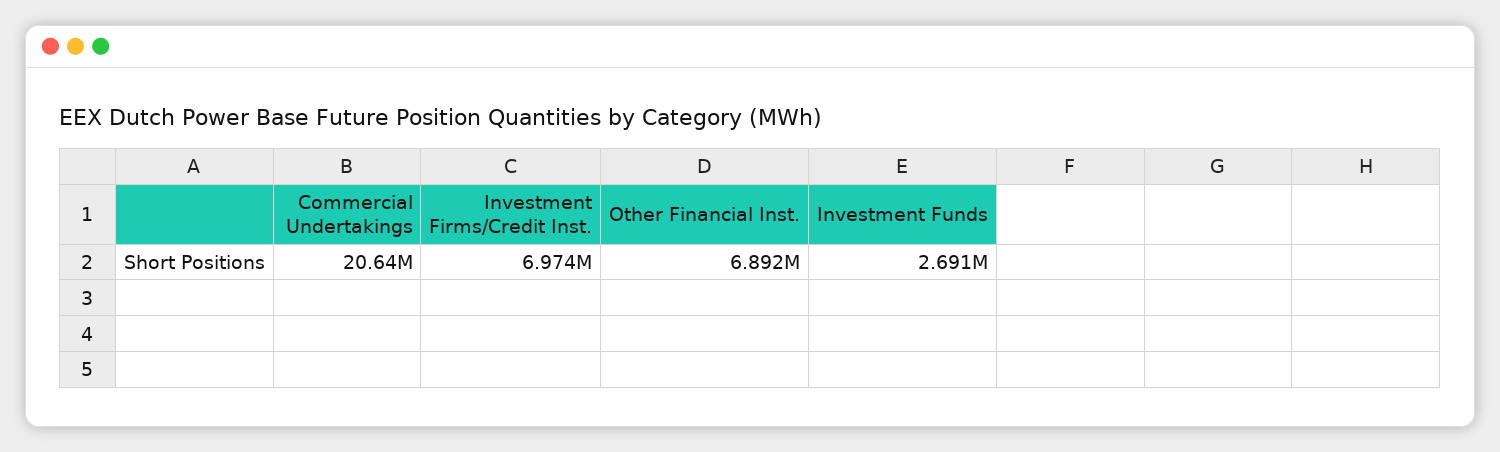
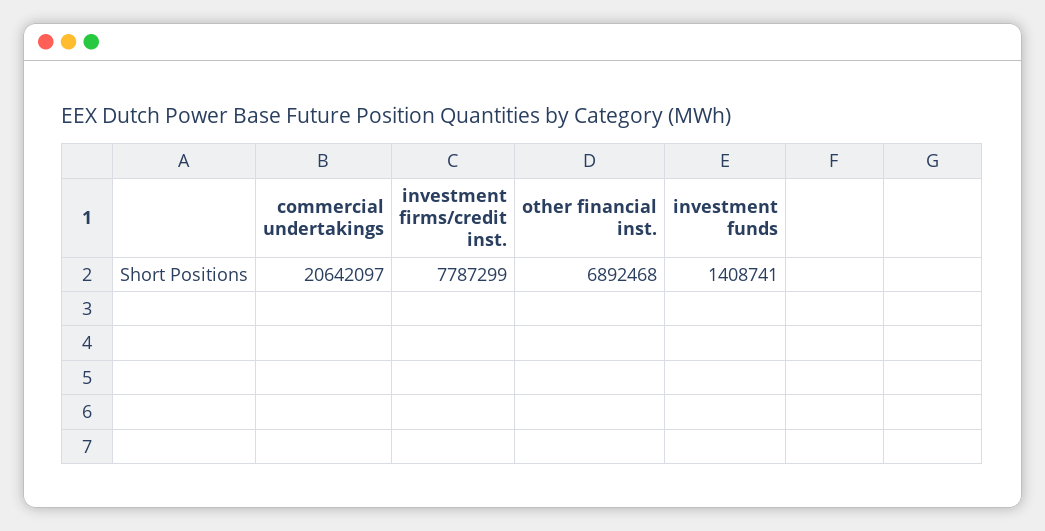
  {
    "Commercial Undertakings": 20642097,
-   "Investment Firms/Credit Inst.": 6974000,
+   "Investment Firms/Credit Inst.": 7787299,
    "Other Financial Inst.": 6892468,
-   "Investment Funds": 2691000
+   "Investment Funds": 1408741
  }

